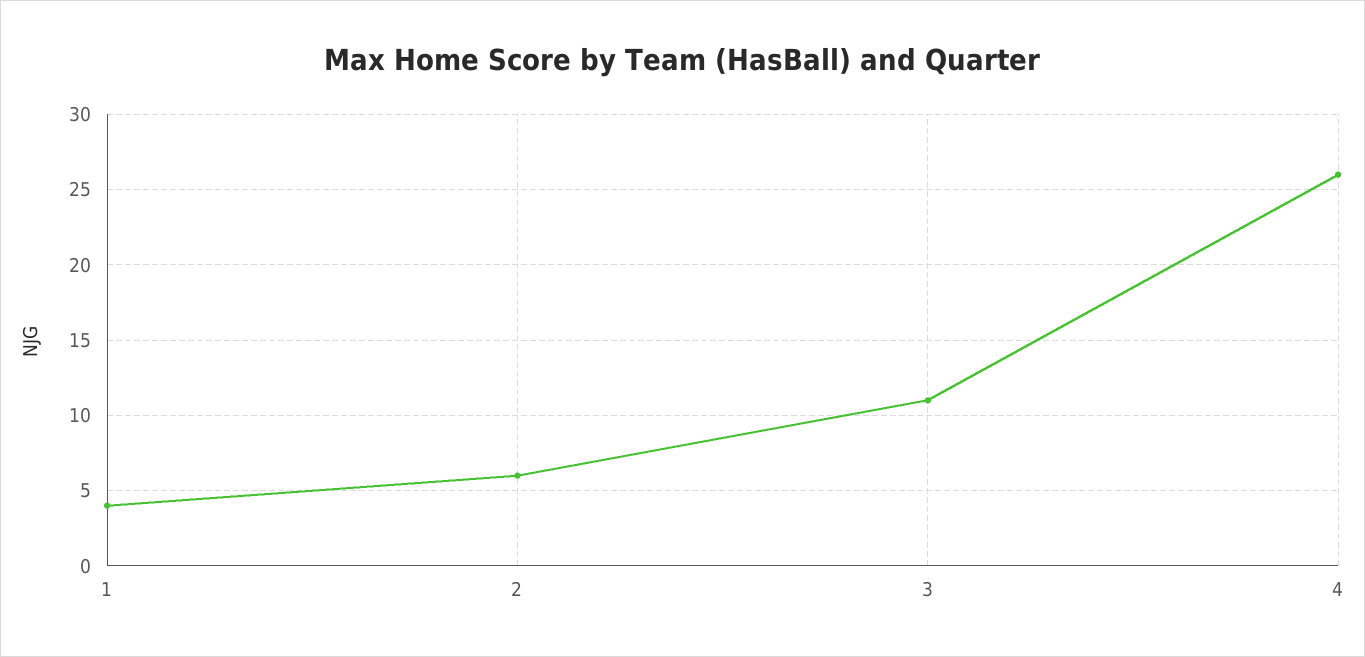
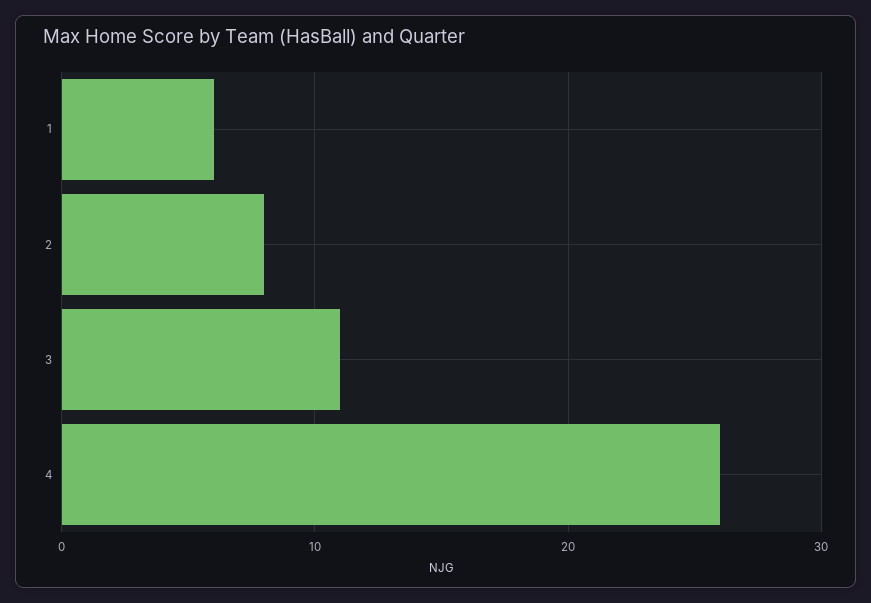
  {
-   "1": 4,
+   "1": 6,
-   "2": 6,
+   "2": 8,
    "3": 11,
    "4": 26
  }

